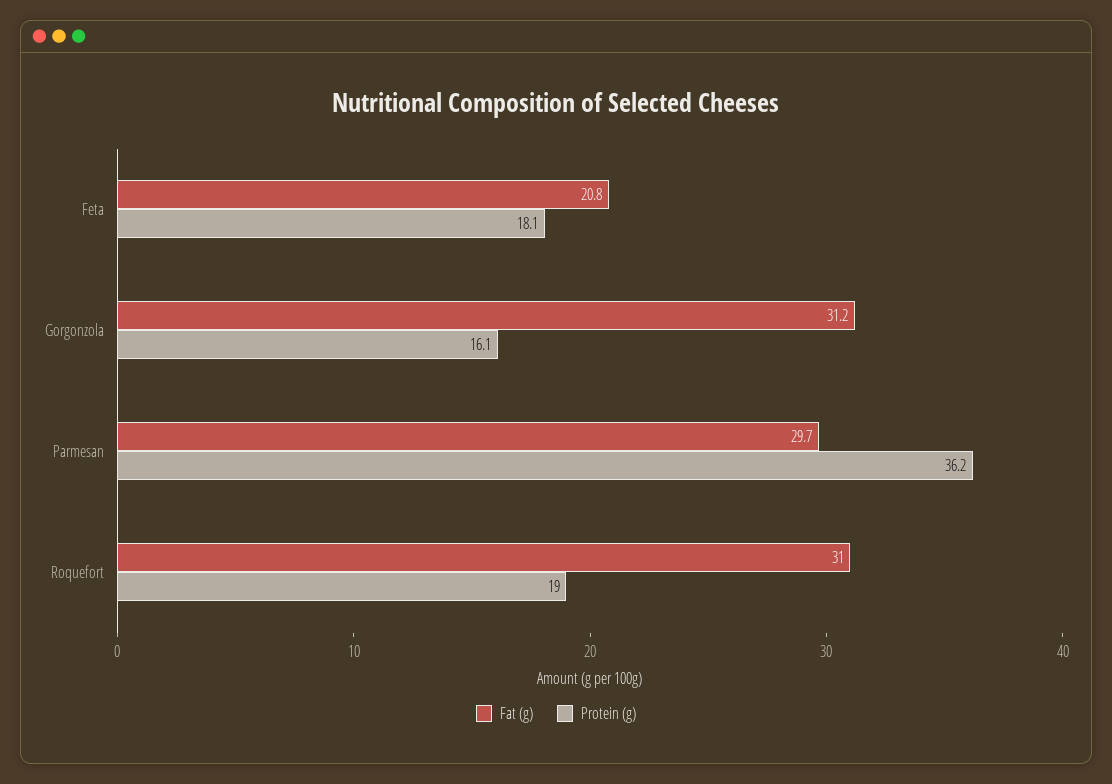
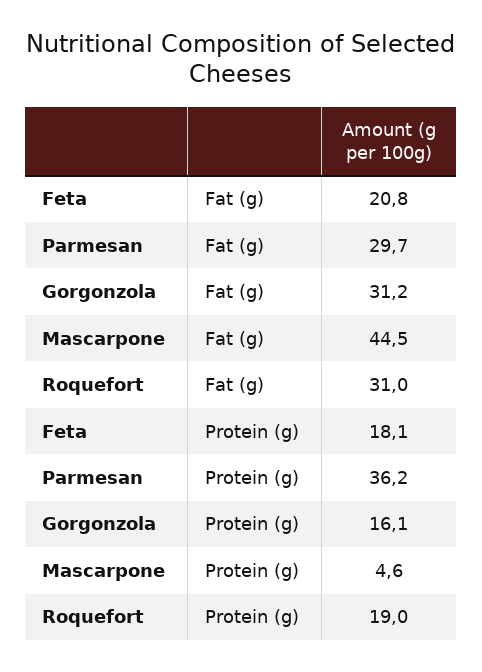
  {
    "Fat (g)": {
      "Feta": 20.8,
      "Gorgonzola": 31.2,
      "Parmesan": 29.7,
-     "Roquefort": 31
+     "Roquefort": 31,
+     "Mascarpone": 44.5
    },
    "Protein (g)": {
      "Feta": 18.1,
      "Gorgonzola": 16.1,
      "Parmesan": 36.2,
-     "Roquefort": 19
+     "Roquefort": 19,
+     "Mascarpone": 4.6
    }
  }

